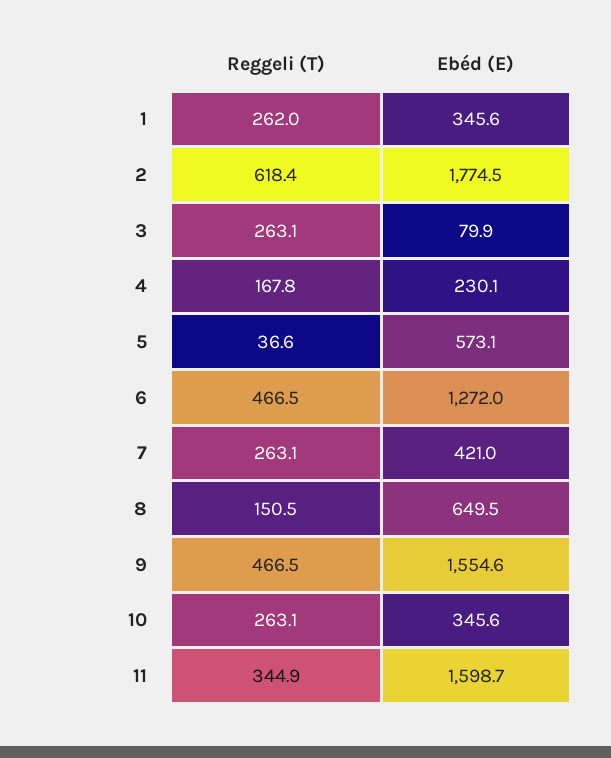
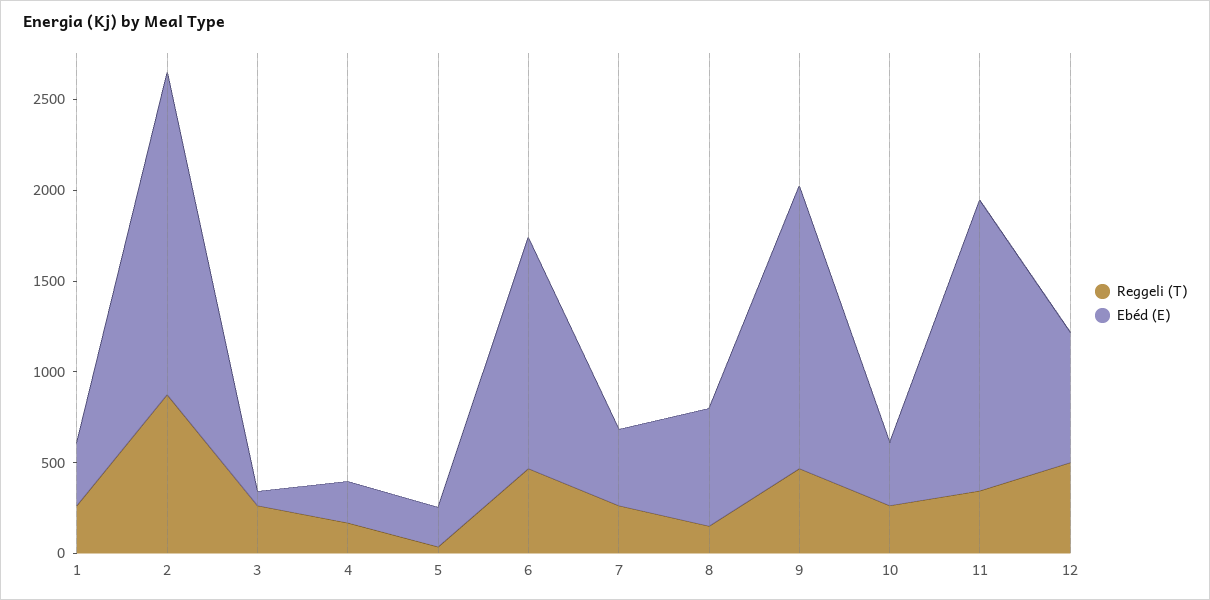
  {
    "Reggeli (T)": {
      "1": 262,
-     "2": 618.4,
+     "2": 900,
      "3": 263.1,
      "4": 167.8,
      "5": 36.6,
      "6": 466.5,
      "7": 263.1,
      "8": 150.5,
      "9": 466.5,
      "10": 263.1,
-     "11": 344.9
+     "11": 344.9,
+     "12": 500
    },
    "Ebéd (E)": {
      "1": 345.6,
      "2": 1774.5,
      "3": 79.9,
      "4": 230.1,
-     "5": 573.1,
+     "5": 200,
      "6": 1272,
      "7": 421,
      "8": 649.5,
      "9": 1554.6,
      "10": 345.6,
-     "11": 1598.7
+     "11": 1598.7,
+     "12": 700
    }
  }

